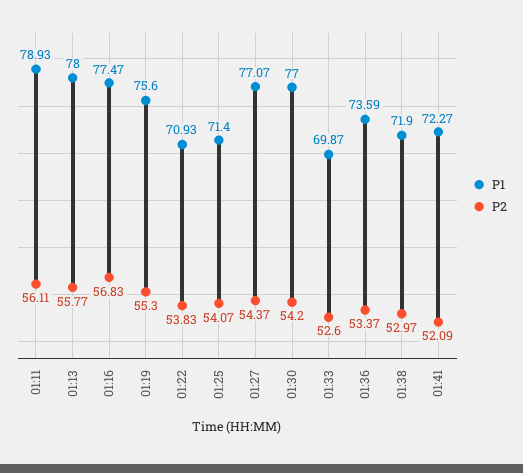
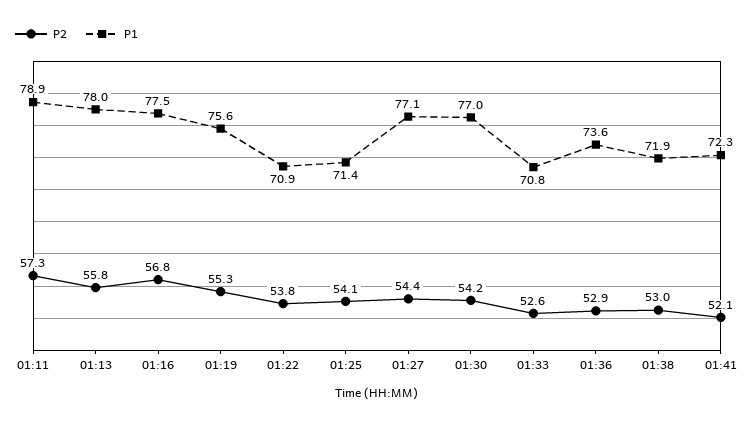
  {
    "P1": {
      "01:11": 78.93,
      "01:13": 78,
      "01:16": 77.47,
      "01:19": 75.6,
      "01:22": 70.93,
      "01:25": 71.4,
      "01:27": 77.07,
      "01:30": 77,
-     "01:33": 69.87,
+     "01:33": 70.8,
      "01:36": 73.59,
      "01:38": 71.9,
      "01:41": 72.27
    },
    "P2": {
-     "01:11": 56.11,
+     "01:11": 57.3,
      "01:13": 55.77,
      "01:16": 56.83,
      "01:19": 55.3,
      "01:22": 53.83,
      "01:25": 54.07,
      "01:27": 54.37,
      "01:30": 54.2,
      "01:33": 52.6,
-     "01:36": 53.37,
+     "01:36": 52.9,
      "01:38": 52.97,
      "01:41": 52.09
    }
  }

